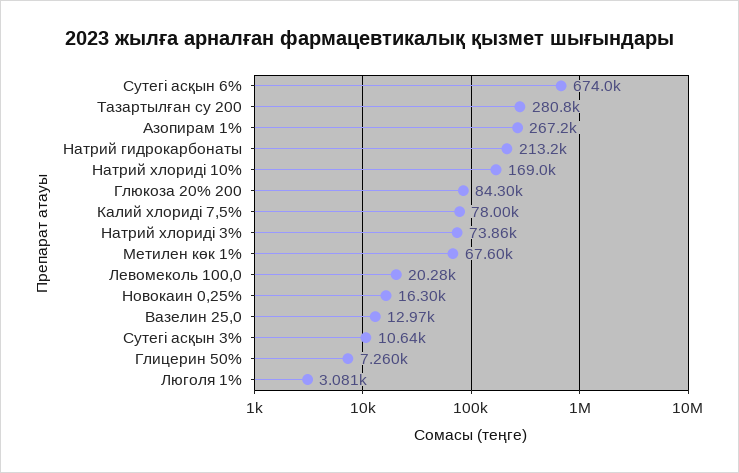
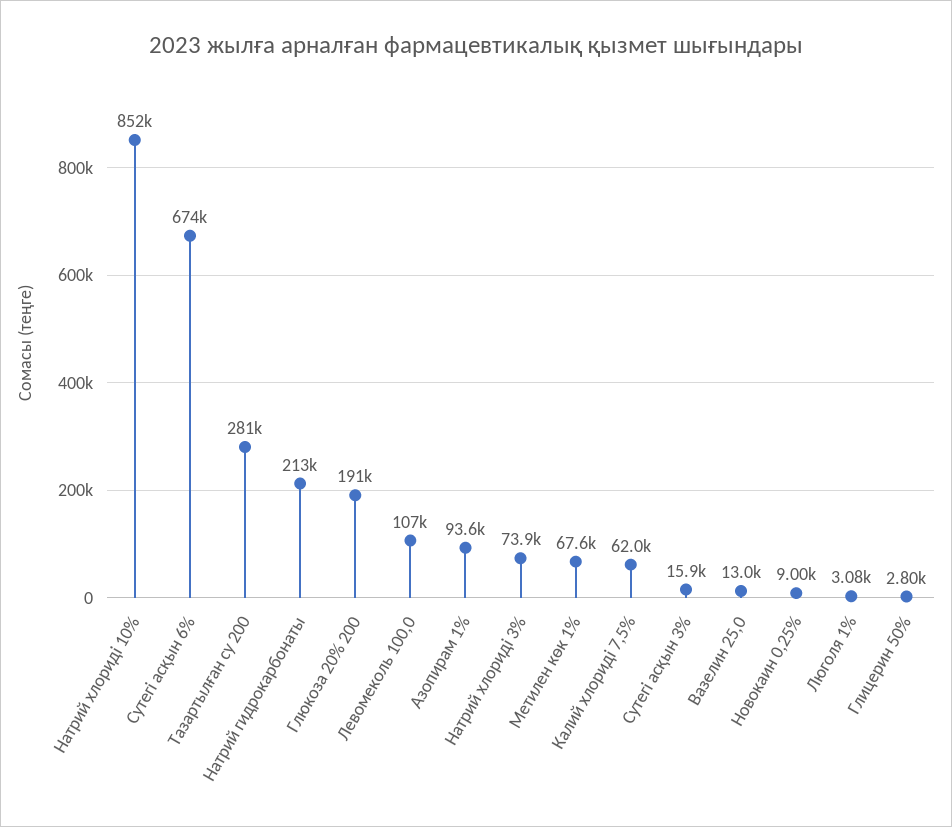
  {
    "Сутегі асқын 6%": 674000,
    "Тазартылған су 200": 280800,
-   "Азопирам 1%": 267200,
+   "Азопирам 1%": 93600,
    "Натрий гидрокарбонаты": 213200,
-   "Натрий хлориді 10%": 169000,
+   "Натрий хлориді 10%": 852000,
-   "Глюкоза 20% 200": 84300,
+   "Глюкоза 20% 200": 191000,
-   "Калий хлориді 7,5%": 78000,
+   "Калий хлориді 7,5%": 62000,
    "Натрий хлориді 3%": 73860,
    "Метилен көк 1%": 67600,
-   "Левомеколь 100,0": 20280,
+   "Левомеколь 100,0": 107000,
-   "Новокаин 0,25%": 16300,
+   "Новокаин 0,25%": 9000,
    "Вазелин 25,0": 12970,
-   "Сутегі асқын 3%": 10640,
+   "Сутегі асқын 3%": 15900,
-   "Глицерин 50%": 7260,
+   "Глицерин 50%": 2800,
    "Люголя 1%": 3081
  }

